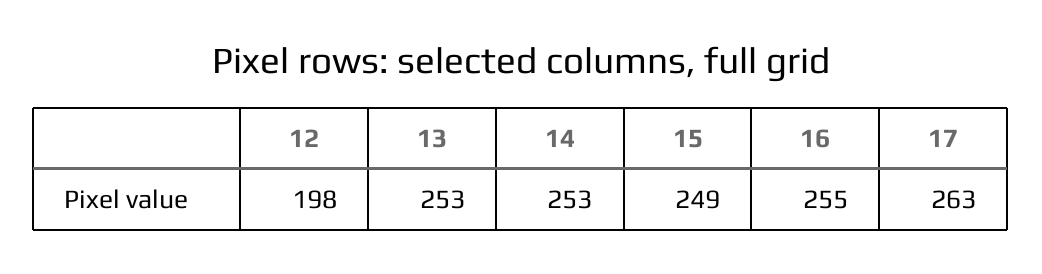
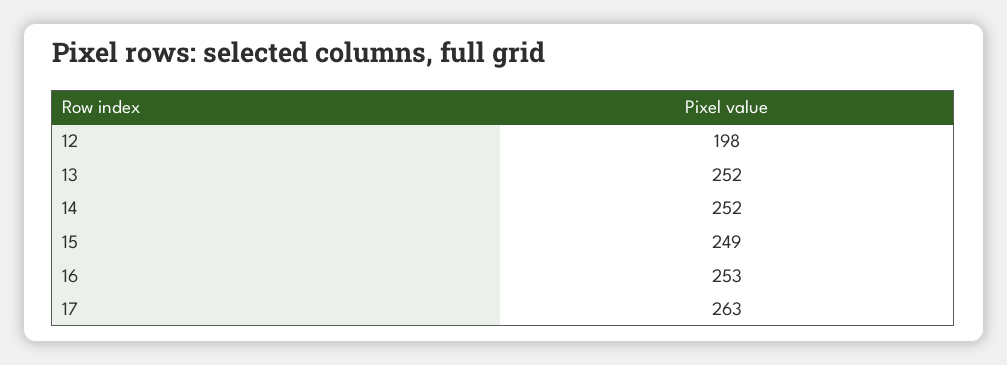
  {
    "12": 198,
-   "13": 253,
+   "13": 252,
-   "14": 253,
+   "14": 252,
    "15": 249,
-   "16": 255,
+   "16": 253,
    "17": 263
  }

